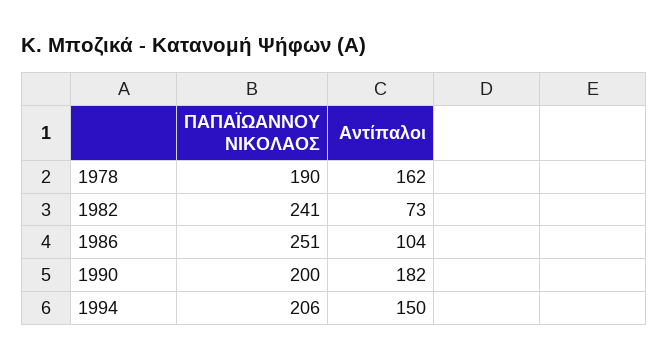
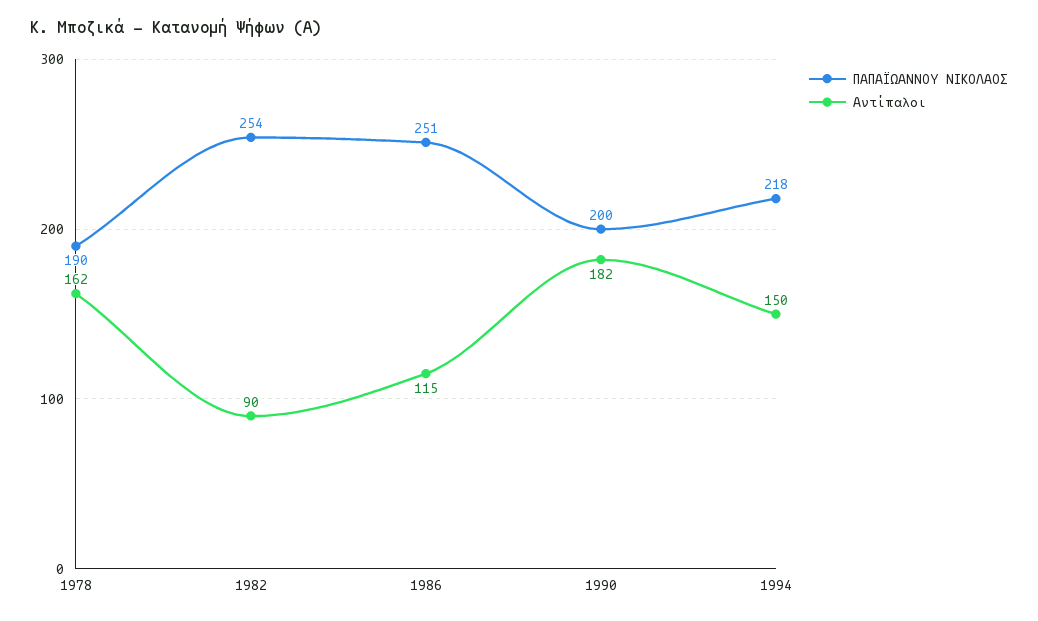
  {
    "ΠΑΠΑΪΩΑΝΝΟΥ ΝΙΚΟΛΑΟΣ": {
      "1978": 190,
-     "1982": 241,
+     "1982": 254,
      "1986": 251,
      "1990": 200,
-     "1994": 206
+     "1994": 218
    },
    "Αντίπαλοι": {
      "1978": 162,
-     "1982": 73,
+     "1982": 90,
-     "1986": 104,
+     "1986": 115,
      "1990": 182,
      "1994": 150
    }
  }

